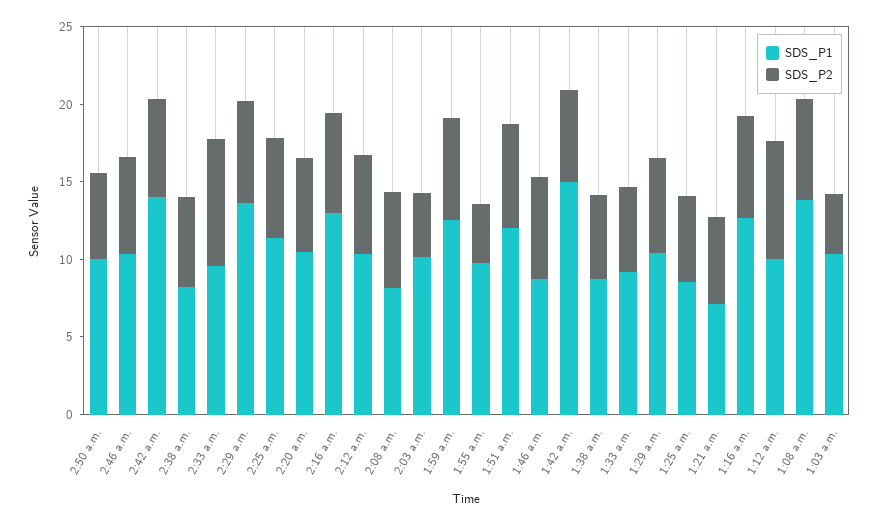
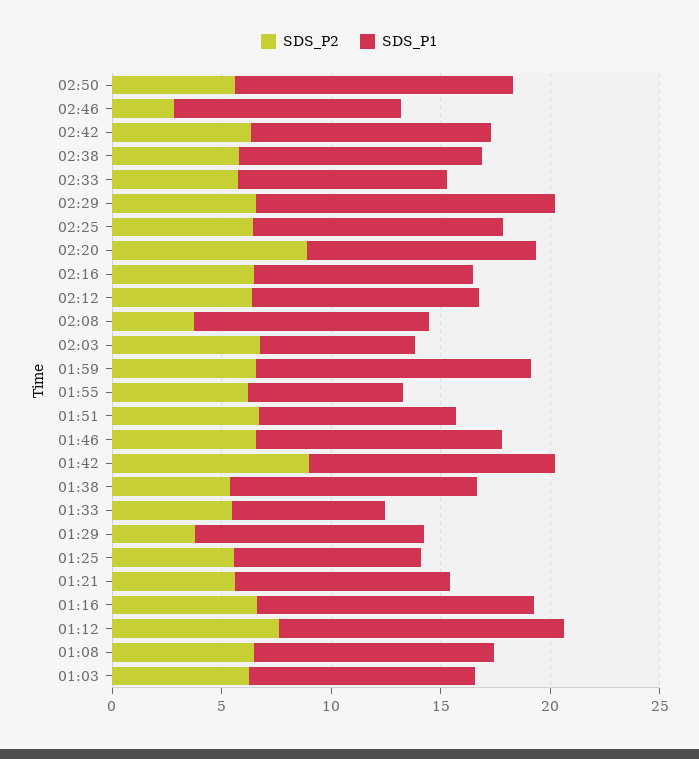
  {
    "SDS_P1": {
-     "2:50 a.m.": 10,
+     "2:50 a.m.": 13,
      "2:46 a.m.": 10,
-     "2:42 a.m.": 14,
+     "2:42 a.m.": 11,
-     "2:38 a.m.": 8,
+     "2:38 a.m.": 11,
      "2:33 a.m.": 10,
      "2:29 a.m.": 14,
      "2:25 a.m.": 11,
      "2:20 a.m.": 10,
-     "2:16 a.m.": 13,
+     "2:16 a.m.": 10,
      "2:12 a.m.": 10,
-     "2:08 a.m.": 8,
+     "2:08 a.m.": 11,
-     "2:03 a.m.": 10,
+     "2:03 a.m.": 7,
      "1:59 a.m.": 13,
-     "1:55 a.m.": 10,
+     "1:55 a.m.": 7,
-     "1:51 a.m.": 12,
+     "1:51 a.m.": 9,
-     "1:46 a.m.": 9,
+     "1:46 a.m.": 11,
-     "1:42 a.m.": 15,
+     "1:42 a.m.": 11,
-     "1:38 a.m.": 9,
+     "1:38 a.m.": 11,
-     "1:33 a.m.": 9,
+     "1:33 a.m.": 7,
      "1:29 a.m.": 10,
      "1:25 a.m.": 9,
-     "1:21 a.m.": 7,
+     "1:21 a.m.": 10,
      "1:16 a.m.": 13,
-     "1:12 a.m.": 10,
+     "1:12 a.m.": 13,
-     "1:08 a.m.": 14,
+     "1:08 a.m.": 11,
      "1:03 a.m.": 10
    },
    "SDS_P2": {
      "2:50 a.m.": 6,
-     "2:46 a.m.": 6,
+     "2:46 a.m.": 3,
      "2:42 a.m.": 6,
      "2:38 a.m.": 6,
-     "2:33 a.m.": 8,
+     "2:33 a.m.": 6,
      "2:29 a.m.": 7,
      "2:25 a.m.": 6,
-     "2:20 a.m.": 6,
+     "2:20 a.m.": 9,
      "2:16 a.m.": 6,
      "2:12 a.m.": 6,
-     "2:08 a.m.": 6,
+     "2:08 a.m.": 4,
-     "2:03 a.m.": 4,
+     "2:03 a.m.": 7,
      "1:59 a.m.": 7,
-     "1:55 a.m.": 4,
+     "1:55 a.m.": 6,
      "1:51 a.m.": 7,
      "1:46 a.m.": 7,
-     "1:42 a.m.": 6,
+     "1:42 a.m.": 9,
      "1:38 a.m.": 5,
      "1:33 a.m.": 5,
-     "1:29 a.m.": 6,
+     "1:29 a.m.": 4,
      "1:25 a.m.": 6,
      "1:21 a.m.": 6,
      "1:16 a.m.": 7,
      "1:12 a.m.": 8,
      "1:08 a.m.": 6,
-     "1:03 a.m.": 4
+     "1:03 a.m.": 6
    }
  }

